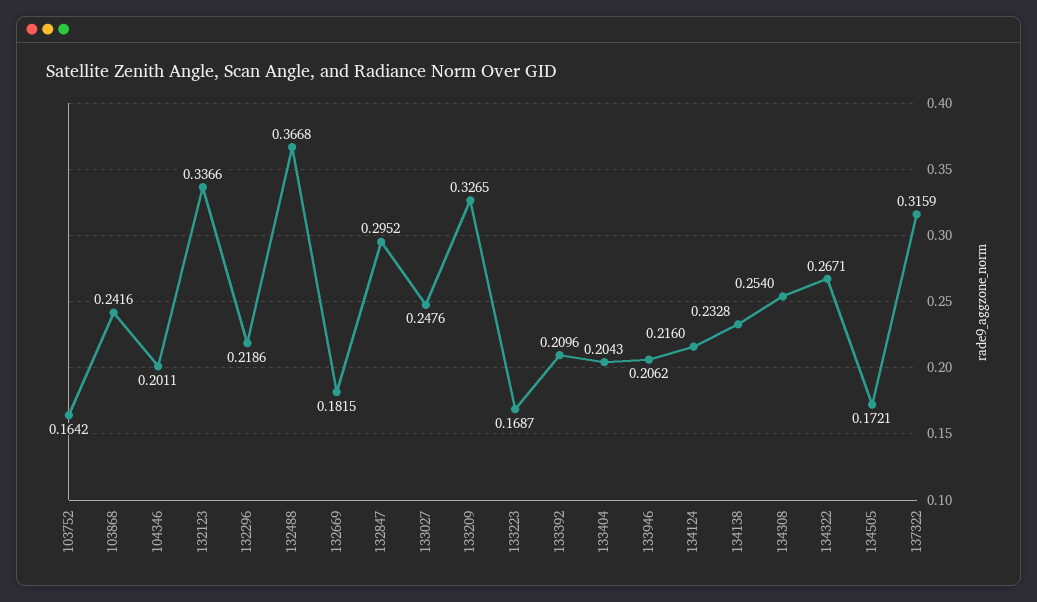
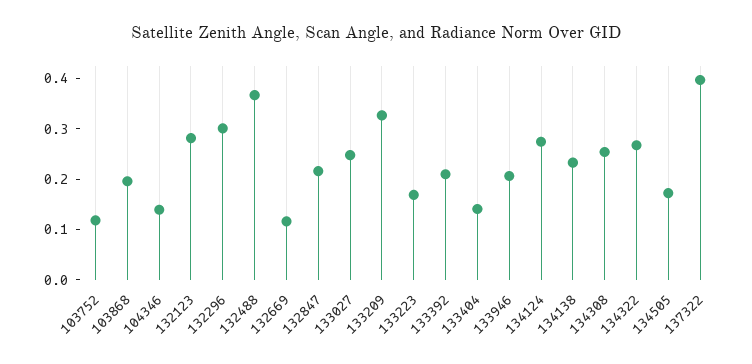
  {
-   "103752": 0.1642,
+   "103752": 0.12,
-   "103868": 0.2416,
+   "103868": 0.2,
-   "104346": 0.2011,
+   "104346": 0.14,
-   "132123": 0.3366,
+   "132123": 0.28,
-   "132296": 0.2186,
+   "132296": 0.3,
    "132488": 0.3668,
-   "132669": 0.1815,
+   "132669": 0.12,
-   "132847": 0.2952,
+   "132847": 0.22,
    "133027": 0.2476,
    "133209": 0.3265,
    "133223": 0.1687,
    "133392": 0.2096,
-   "133404": 0.2043,
+   "133404": 0.14,
    "133946": 0.2062,
-   "134124": 0.216,
+   "134124": 0.28,
    "134138": 0.2328,
    "134308": 0.254,
    "134322": 0.2671,
    "134505": 0.1721,
-   "137322": 0.3159
+   "137322": 0.4
  }

